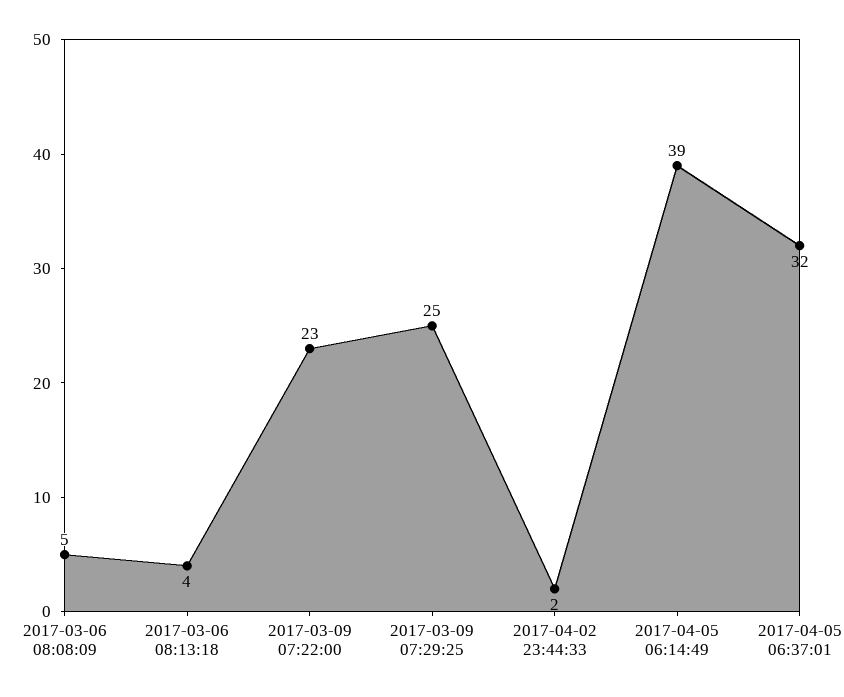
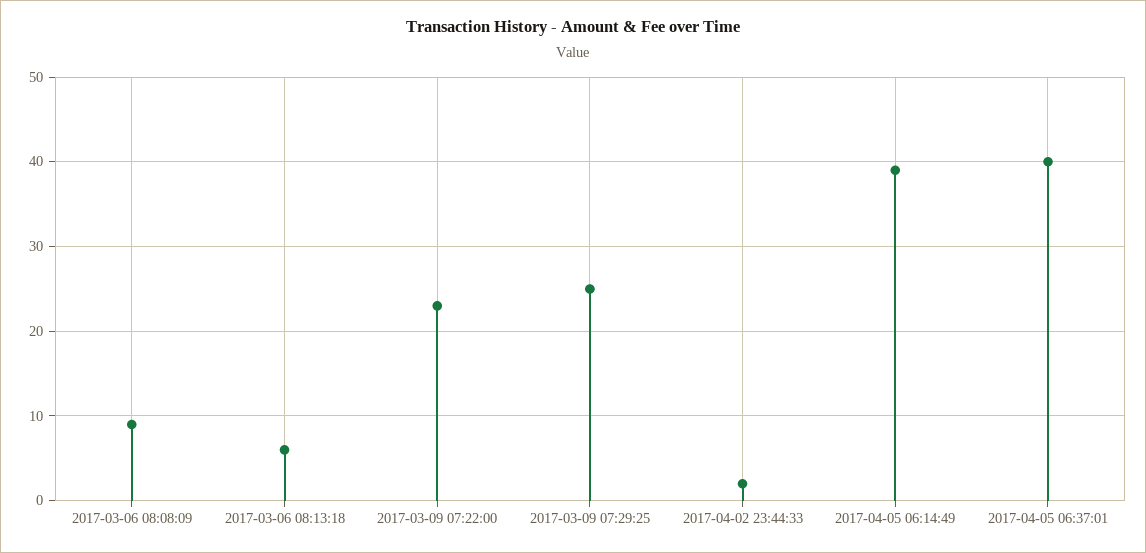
  {
-   "2017-03-06 08:08:09": 5,
+   "2017-03-06 08:08:09": 9,
-   "2017-03-06 08:13:18": 4,
+   "2017-03-06 08:13:18": 6,
    "2017-03-09 07:22:00": 23,
    "2017-03-09 07:29:25": 25,
    "2017-04-02 23:44:33": 2,
    "2017-04-05 06:14:49": 39,
-   "2017-04-05 06:37:01": 32
+   "2017-04-05 06:37:01": 40
  }

